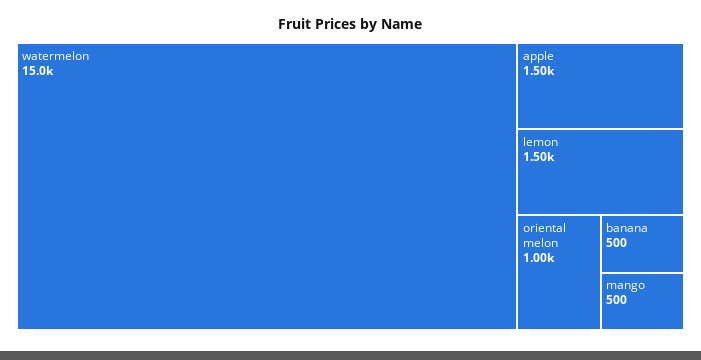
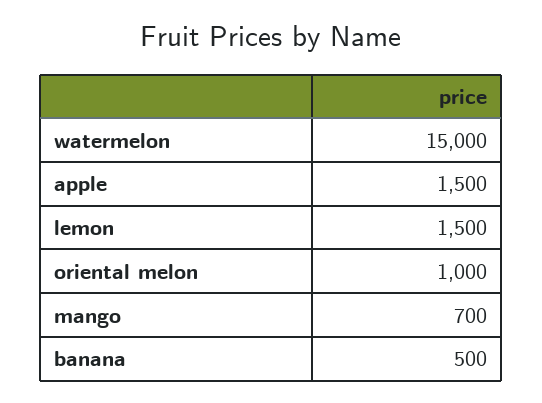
  {
    "watermelon": 15000,
    "apple": 1500,
    "lemon": 1500,
    "oriental melon": 1000,
    "banana": 500,
-   "mango": 500
+   "mango": 700
  }

